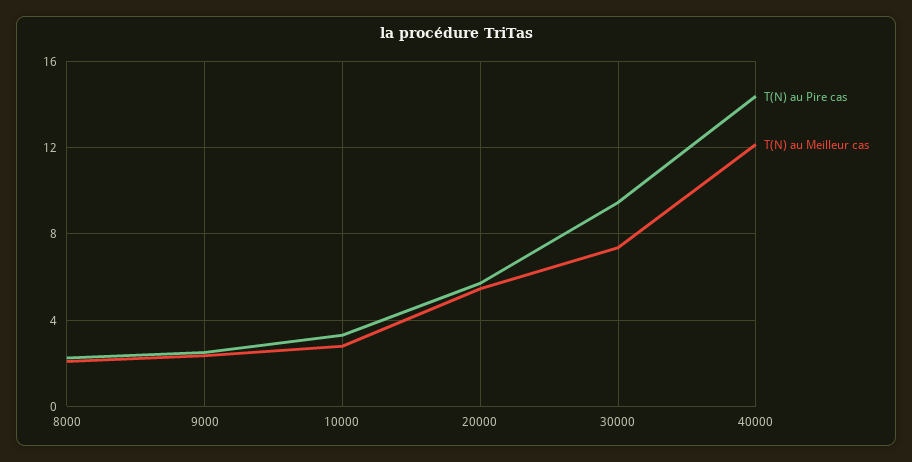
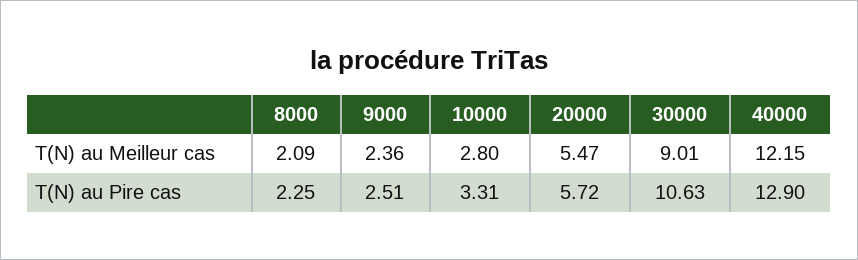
  {
    "T(N) au Pire cas": {
      "8000": 2.25,
      "9000": 2.51,
      "10000": 3.31,
      "20000": 5.72,
-     "30000": 9.5,
+     "30000": 10.63,
-     "40000": 14.5
+     "40000": 12.9
    },
    "T(N) au Meilleur cas": {
      "8000": 2.09,
      "9000": 2.36,
      "10000": 2.8,
      "20000": 5.47,
-     "30000": 7.5,
+     "30000": 9.01,
      "40000": 12.15
    }
  }

